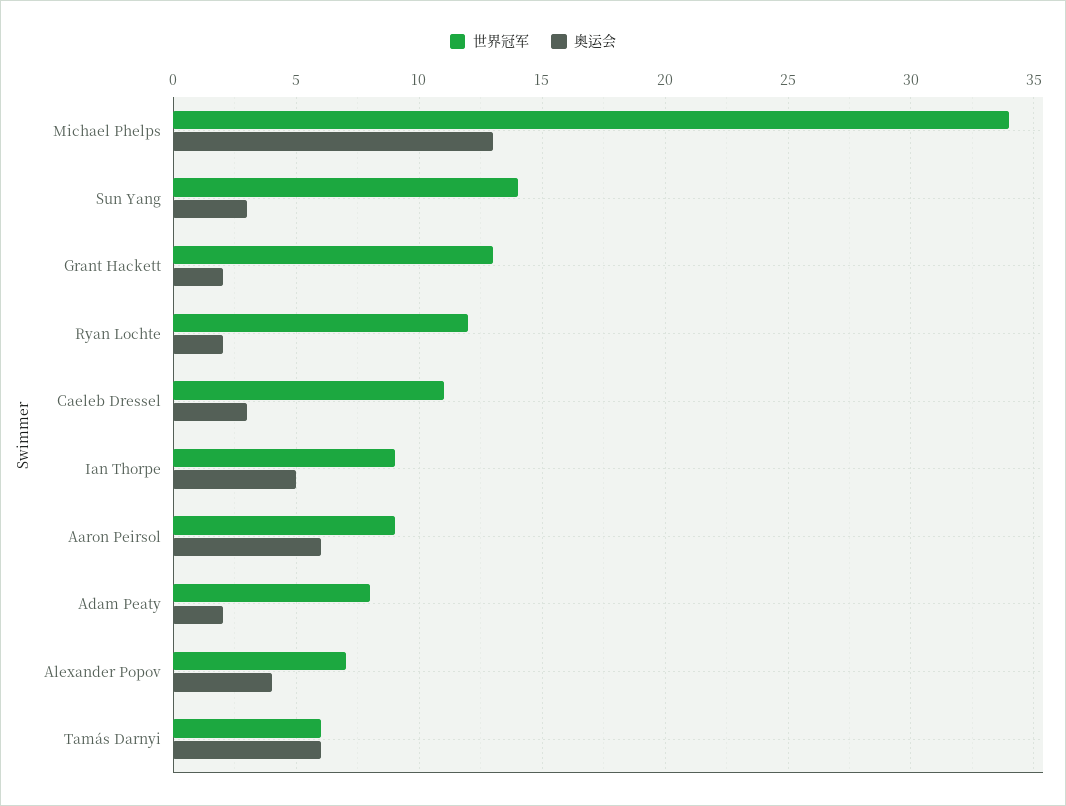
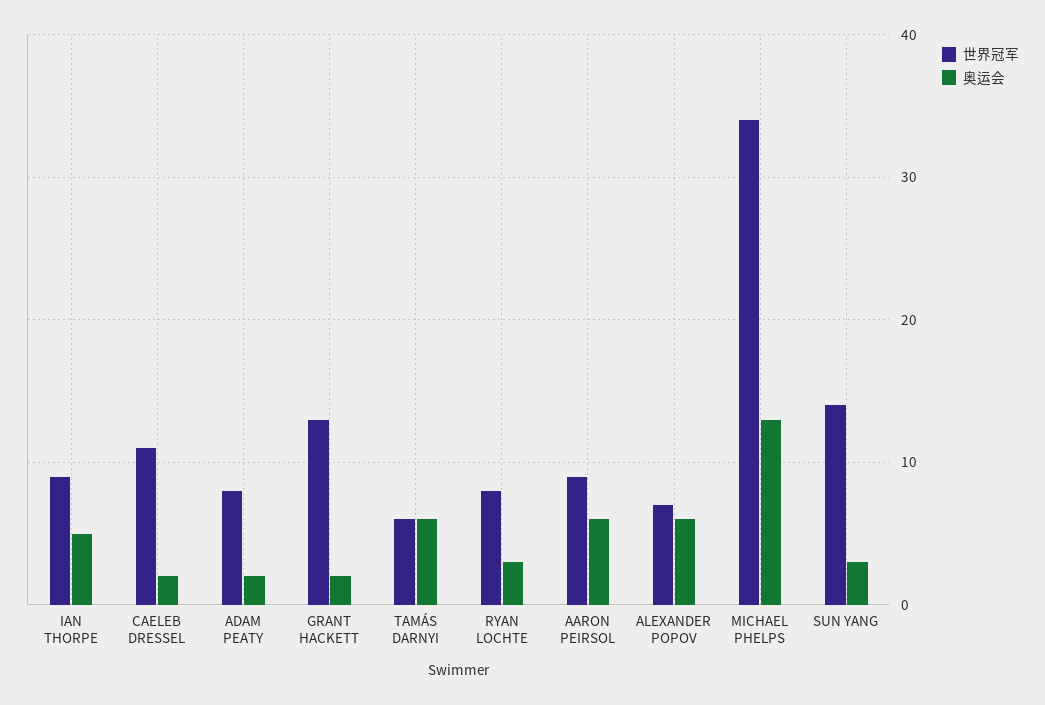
  {
    "世界冠军": {
      "Michael Phelps": 34,
      "Sun Yang": 14,
      "Grant Hackett": 13,
-     "Ryan Lochte": 12,
+     "Ryan Lochte": 8,
      "Caeleb Dressel": 11,
      "Ian Thorpe": 9,
      "Aaron Peirsol": 9,
      "Adam Peaty": 8,
      "Alexander Popov": 7,
      "Tamás Darnyi": 6
    },
    "奥运会": {
      "Michael Phelps": 13,
      "Sun Yang": 3,
      "Grant Hackett": 2,
-     "Ryan Lochte": 2,
+     "Ryan Lochte": 3,
-     "Caeleb Dressel": 3,
+     "Caeleb Dressel": 2,
      "Ian Thorpe": 5,
      "Aaron Peirsol": 6,
      "Adam Peaty": 2,
-     "Alexander Popov": 4,
+     "Alexander Popov": 6,
      "Tamás Darnyi": 6
    }
  }

